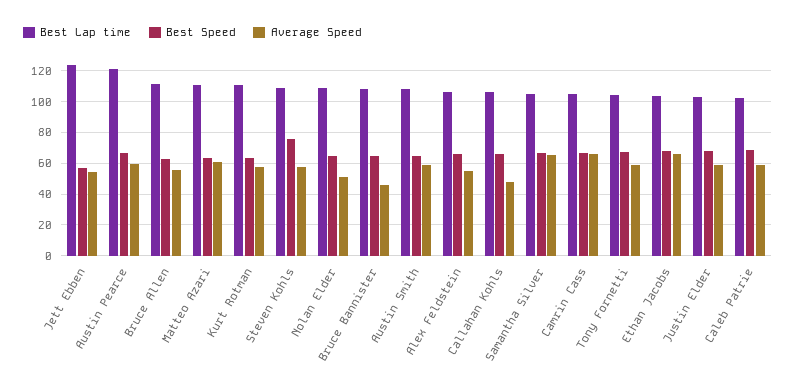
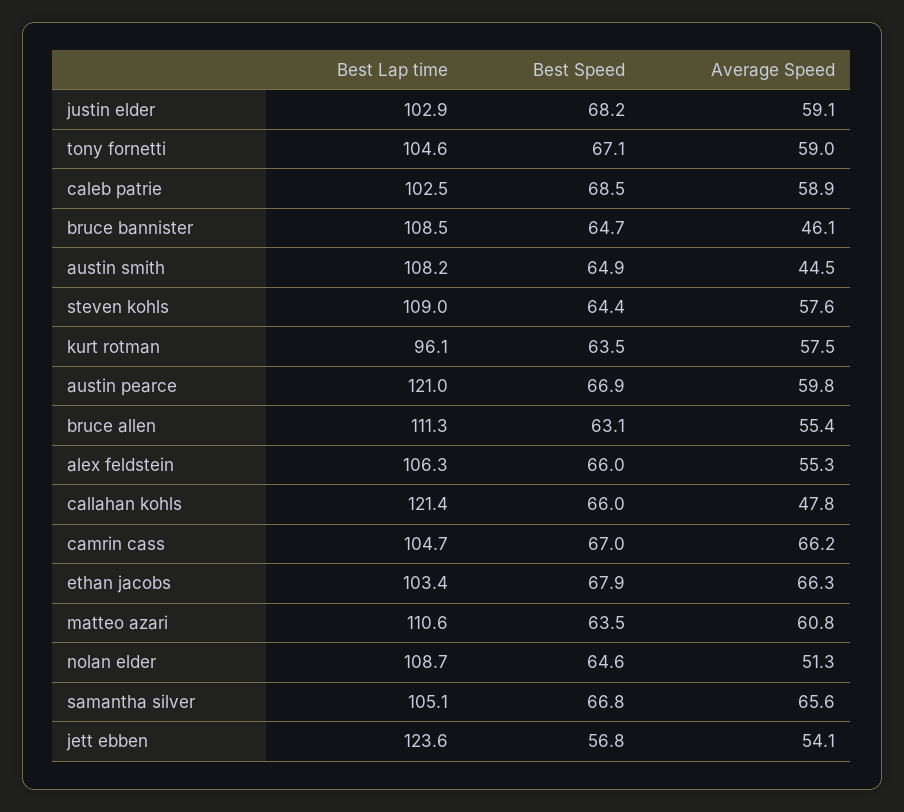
  {
    "Best Lap time": {
      "Jett Ebben": 123.6,
      "Austin Pearce": 121,
      "Bruce Allen": 111.3,
      "Matteo Azari": 110.6,
-     "Kurt Rotman": 110,
+     "Kurt Rotman": 96.1,
      "Steven Kohls": 109,
      "Nolan Elder": 108.7,
      "Bruce Bannister": 108.5,
      "Austin Smith": 108.2,
      "Alex Feldstein": 106.3,
-     "Callahan Kohls": 105,
+     "Callahan Kohls": 121.4,
      "Samantha Silver": 105.1,
      "Camrin Cass": 104.7,
      "Tony Fornetti": 104.6,
      "Ethan Jacobs": 103.4,
      "Justin Elder": 102.9,
      "Caleb Patrie": 102.5
    },
    "Best Speed": {
      "Jett Ebben": 56.8,
      "Austin Pearce": 66.9,
      "Bruce Allen": 63.1,
      "Matteo Azari": 63.5,
      "Kurt Rotman": 63.5,
-     "Steven Kohls": 75,
+     "Steven Kohls": 64.4,
      "Nolan Elder": 64.6,
      "Bruce Bannister": 64.7,
      "Austin Smith": 64.9,
      "Alex Feldstein": 66,
      "Callahan Kohls": 66,
      "Samantha Silver": 66.8,
      "Camrin Cass": 67,
      "Tony Fornetti": 67.1,
      "Ethan Jacobs": 67.9,
      "Justin Elder": 68.2,
      "Caleb Patrie": 68.5
    },
    "Average Speed": {
      "Jett Ebben": 54.1,
      "Austin Pearce": 59.8,
      "Bruce Allen": 55.4,
      "Matteo Azari": 60.8,
      "Kurt Rotman": 57.5,
      "Steven Kohls": 57.6,
      "Nolan Elder": 51.3,
      "Bruce Bannister": 46.1,
-     "Austin Smith": 60,
+     "Austin Smith": 44.5,
      "Alex Feldstein": 55.3,
      "Callahan Kohls": 47.8,
      "Samantha Silver": 65.6,
      "Camrin Cass": 66.2,
      "Tony Fornetti": 59,
      "Ethan Jacobs": 66.3,
      "Justin Elder": 59.1,
      "Caleb Patrie": 58.9
    }
  }

